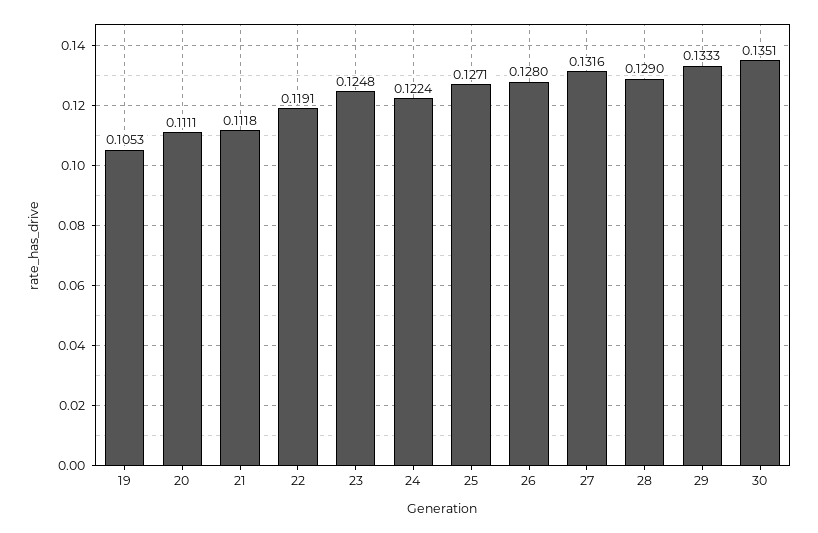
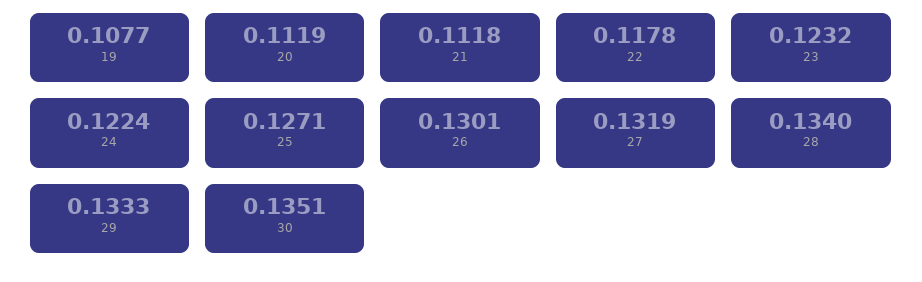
  {
-   "19": 0.1053,
+   "19": 0.1077,
-   "20": 0.1111,
+   "20": 0.1119,
    "21": 0.1118,
-   "22": 0.1191,
+   "22": 0.1178,
-   "23": 0.1248,
+   "23": 0.1232,
    "24": 0.1224,
    "25": 0.1271,
-   "26": 0.128,
+   "26": 0.1301,
-   "27": 0.1316,
+   "27": 0.1319,
-   "28": 0.129,
+   "28": 0.134,
    "29": 0.1333,
    "30": 0.1351
  }

